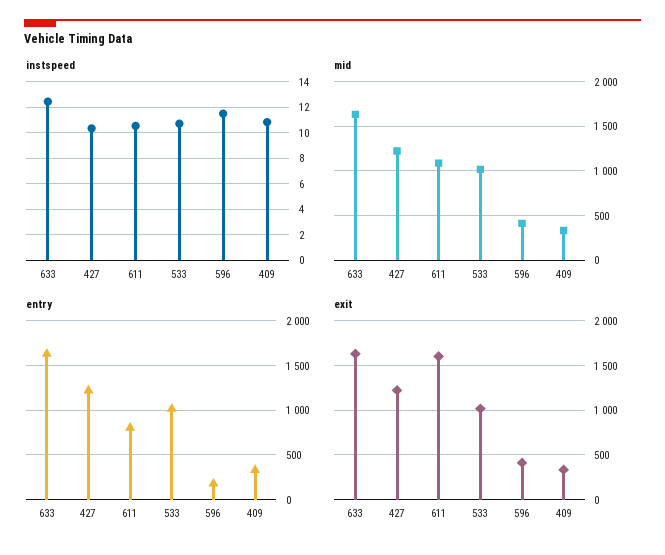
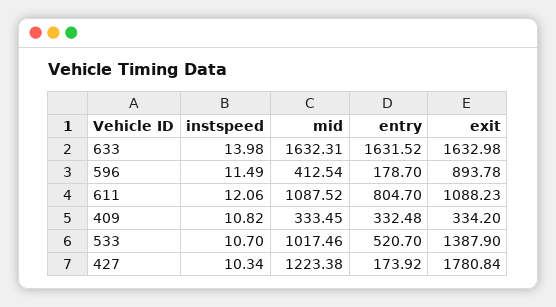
  {
    "instspeed": {
-     "633": 12.5,
+     "633": 13.98,
      "427": 10.34,
-     "611": 10.5,
+     "611": 12.06,
      "533": 10.7,
      "596": 11.49,
      "409": 10.82
    },
    "mid": {
      "633": 1632.31,
      "427": 1223.38,
      "611": 1087.52,
      "533": 1017.46,
      "596": 412.54,
      "409": 333.45
    },
    "entry": {
      "633": 1631.52,
-     "427": 1200,
+     "427": 173.92,
      "611": 804.7,
-     "533": 1000,
+     "533": 520.7,
      "596": 178.7,
      "409": 332.48
    },
    "exit": {
      "633": 1632.98,
-     "427": 1200,
+     "427": 1780.84,
-     "611": 1600,
+     "611": 1088.23,
-     "533": 1000,
+     "533": 1387.9,
-     "596": 400,
+     "596": 893.78,
      "409": 334.2
    }
  }

